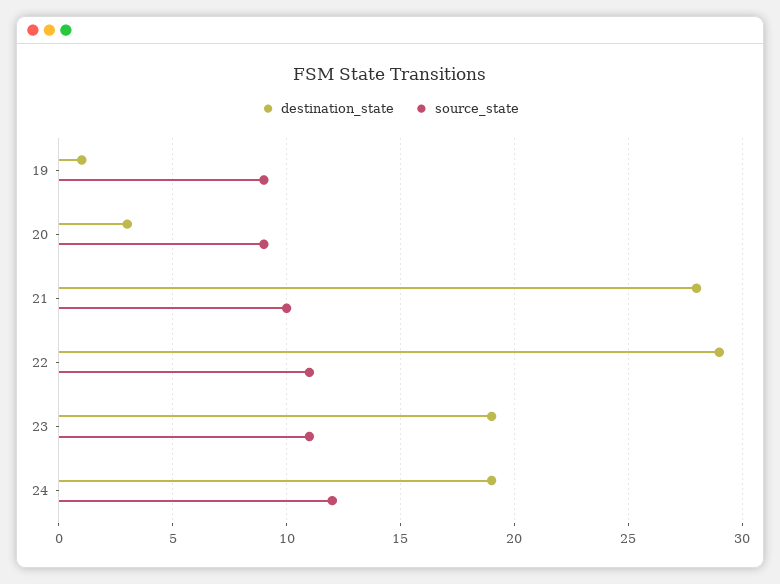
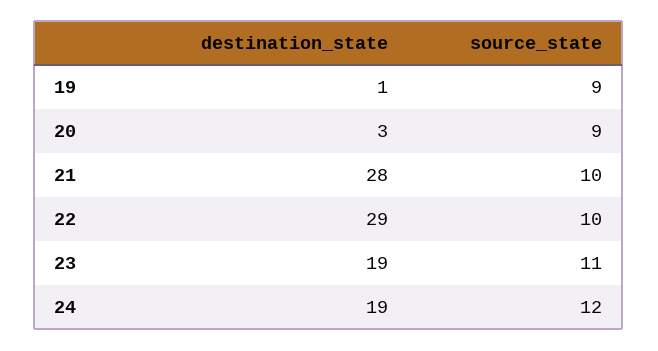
  {
    "destination_state": {
      "19": 1,
      "20": 3,
      "21": 28,
      "22": 29,
      "23": 19,
      "24": 19
    },
    "source_state": {
      "19": 9,
      "20": 9,
      "21": 10,
-     "22": 11,
+     "22": 10,
      "23": 11,
      "24": 12
    }
  }

